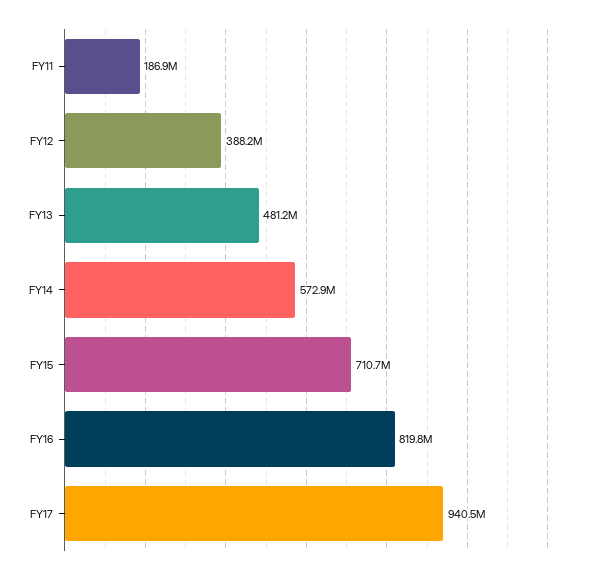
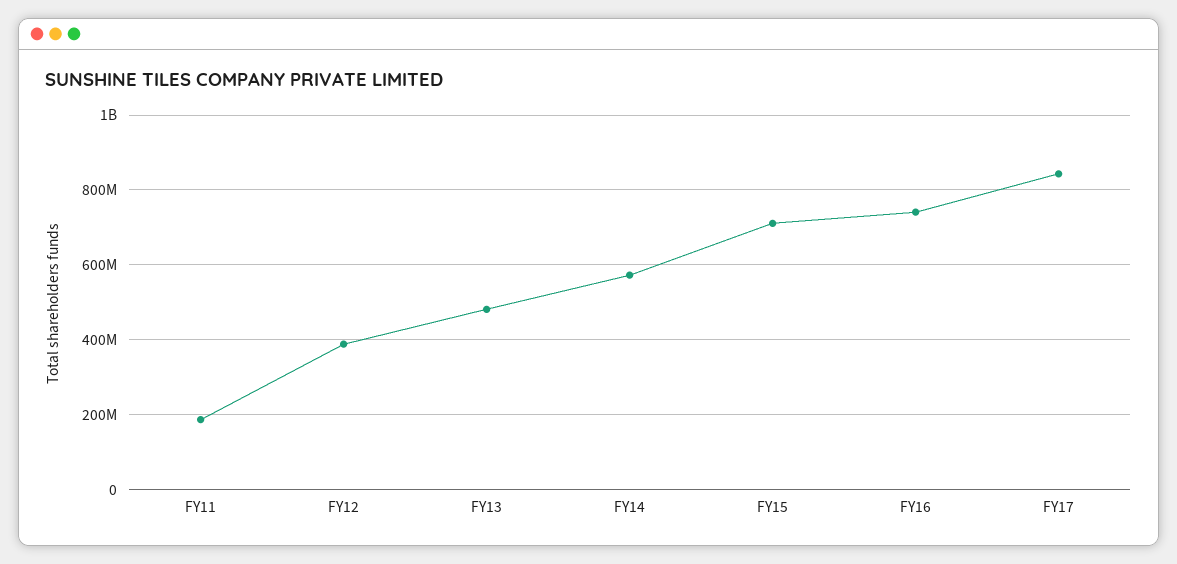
  {
    "FY11": 186900000,
    "FY12": 388200000,
    "FY13": 481200000,
    "FY14": 572900000,
    "FY15": 710700000,
-   "FY16": 819800000,
+   "FY16": 740000000,
-   "FY17": 940500000
+   "FY17": 840000000
  }

